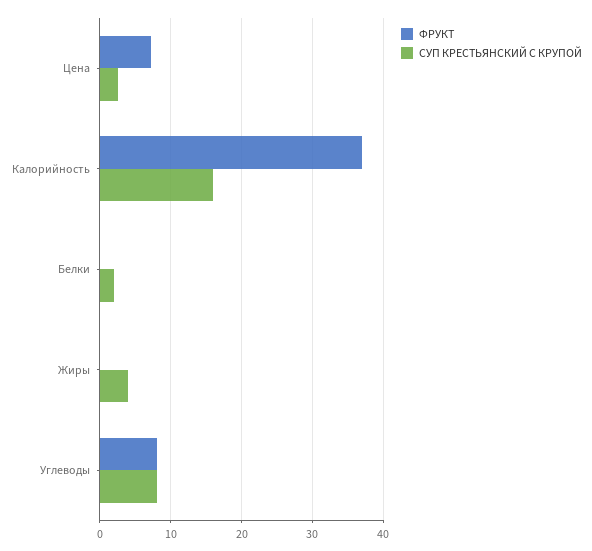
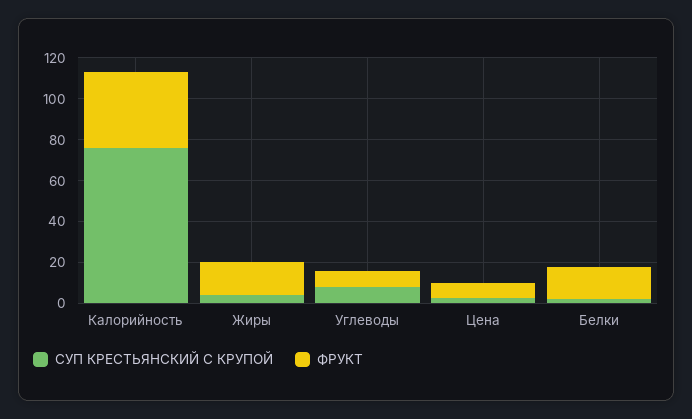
  {
    "ФРУКТ": {
      "Цена": 7,
      "Калорийность": 37,
-     "Белки": 0,
+     "Белки": 15,
-     "Жиры": 0,
+     "Жиры": 15,
      "Углеводы": 8
    },
    "СУП КРЕСТЬЯНСКИЙ С КРУПОЙ": {
      "Цена": 3,
-     "Калорийность": 16,
+     "Калорийность": 75,
      "Белки": 2,
      "Жиры": 4,
      "Углеводы": 8
    }
  }

